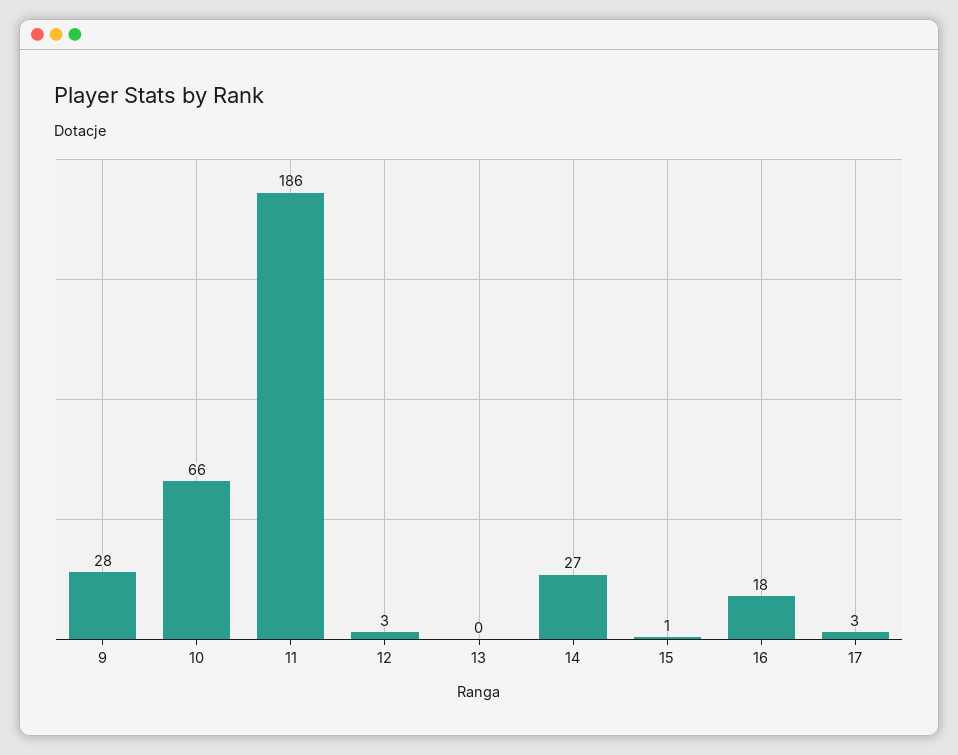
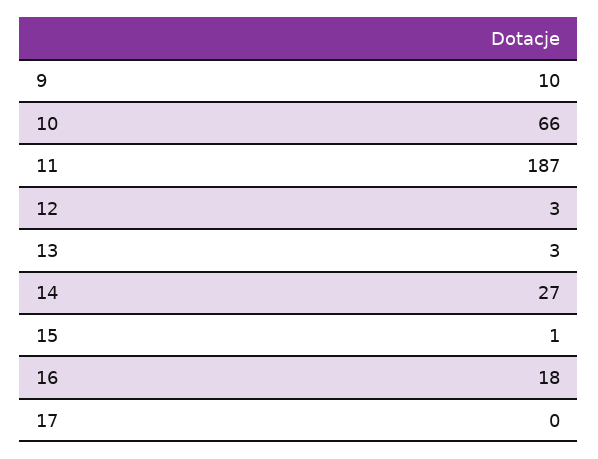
  {
-   "9": 28,
+   "9": 10,
    "10": 66,
-   "11": 186,
+   "11": 187,
    "12": 3,
-   "13": 0,
+   "13": 3,
    "14": 27,
    "15": 1,
    "16": 18,
-   "17": 3
+   "17": 0
  }

